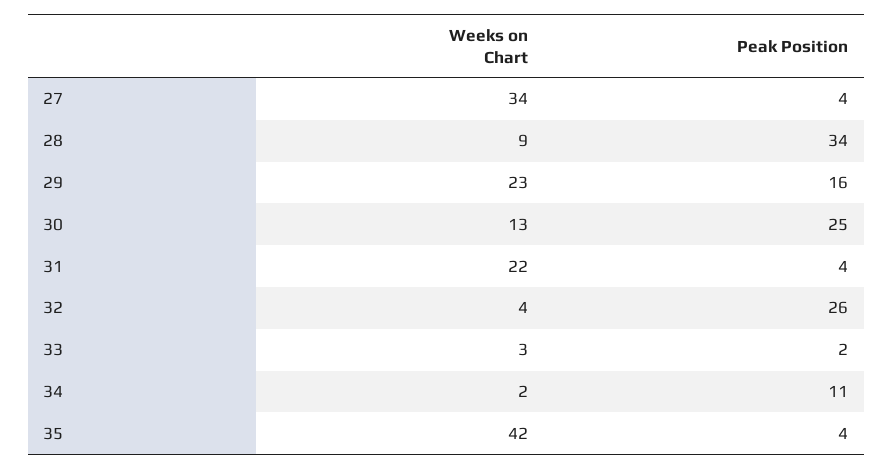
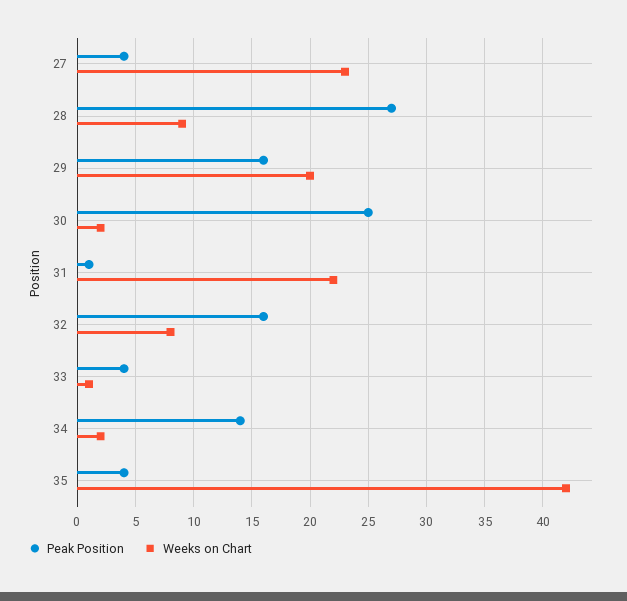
  {
    "Weeks on Chart": {
-     "27": 34,
+     "27": 23,
      "28": 9,
-     "29": 23,
+     "29": 20,
-     "30": 13,
+     "30": 2,
      "31": 22,
-     "32": 4,
+     "32": 8,
-     "33": 3,
+     "33": 1,
      "34": 2,
      "35": 42
    },
    "Peak Position": {
      "27": 4,
-     "28": 34,
+     "28": 27,
      "29": 16,
      "30": 25,
-     "31": 4,
+     "31": 1,
-     "32": 26,
+     "32": 16,
-     "33": 2,
+     "33": 4,
-     "34": 11,
+     "34": 14,
      "35": 4
    }
  }

